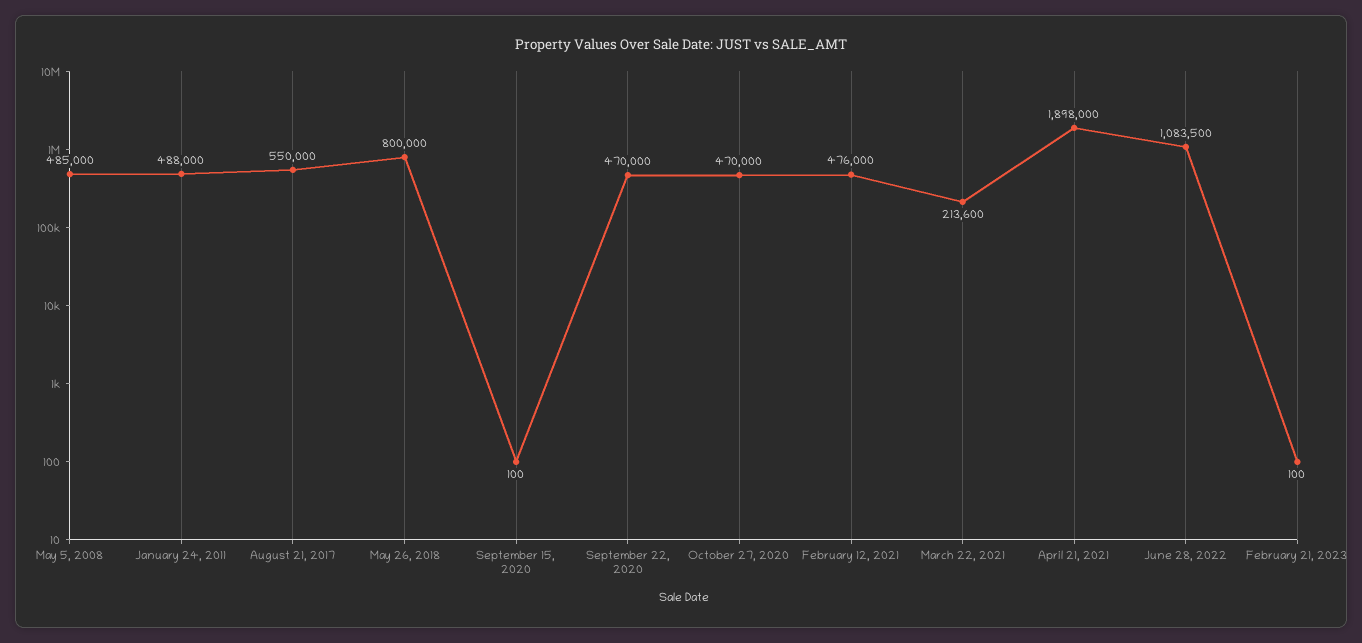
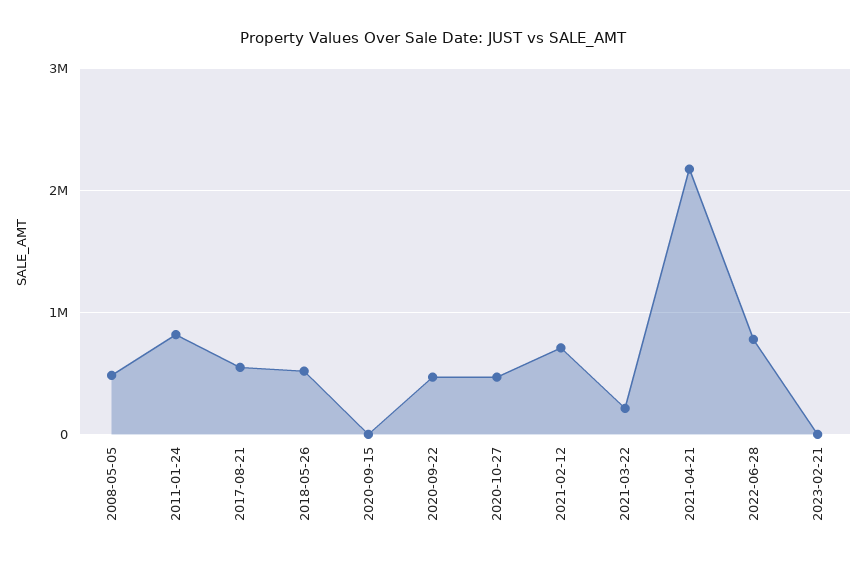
  {
    "May 5, 2008": 485000,
-   "January 24, 2011": 488000,
+   "January 24, 2011": 800000,
    "August 21, 2017": 550000,
-   "May 26, 2018": 800000,
+   "May 26, 2018": 500000,
    "September 15, 2020": 100,
    "September 22, 2020": 470000,
    "October 27, 2020": 470000,
-   "February 12, 2021": 476000,
+   "February 12, 2021": 700000,
    "March 22, 2021": 213600,
-   "April 21, 2021": 1898000,
+   "April 21, 2021": 2200000,
-   "June 28, 2022": 1083500,
+   "June 28, 2022": 800000,
    "February 21, 2023": 100
  }

